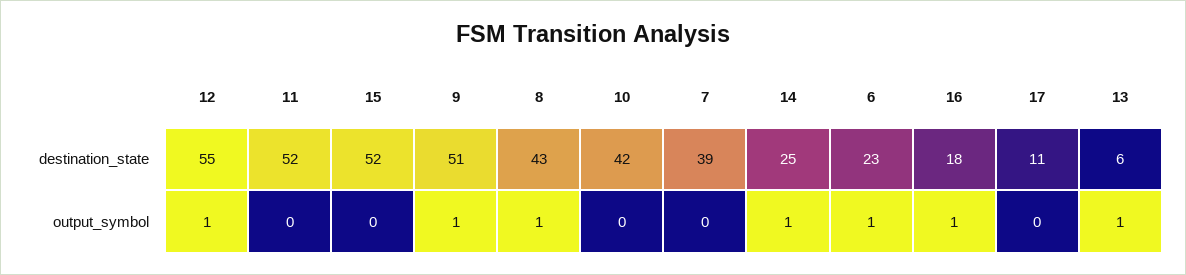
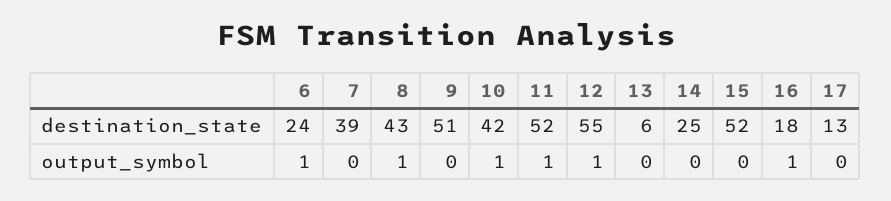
  {
    "12": {
      "destination_state": 55,
      "output_symbol": 1
    },
    "11": {
      "destination_state": 52,
-     "output_symbol": 0
+     "output_symbol": 1
    },
    "15": {
      "destination_state": 52,
      "output_symbol": 0
    },
    "9": {
      "destination_state": 51,
-     "output_symbol": 1
+     "output_symbol": 0
    },
    "8": {
      "destination_state": 43,
      "output_symbol": 1
    },
    "10": {
      "destination_state": 42,
-     "output_symbol": 0
+     "output_symbol": 1
    },
    "7": {
      "destination_state": 39,
      "output_symbol": 0
    },
    "14": {
      "destination_state": 25,
-     "output_symbol": 1
+     "output_symbol": 0
    },
    "6": {
-     "destination_state": 23,
+     "destination_state": 24,
      "output_symbol": 1
    },
    "16": {
      "destination_state": 18,
      "output_symbol": 1
    },
    "17": {
-     "destination_state": 11,
+     "destination_state": 13,
      "output_symbol": 0
    },
    "13": {
      "destination_state": 6,
-     "output_symbol": 1
+     "output_symbol": 0
    }
  }

